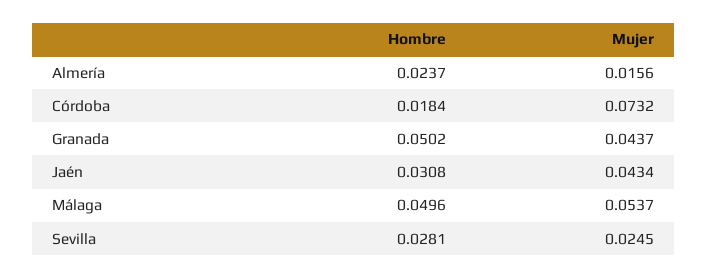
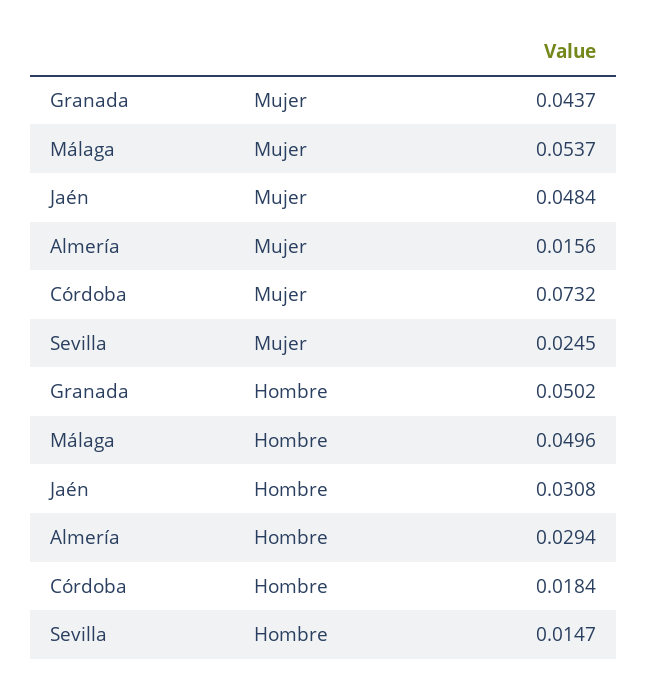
  {
    "Hombre": {
-     "Almería": 0.0237,
+     "Almería": 0.0294,
      "Córdoba": 0.0184,
      "Granada": 0.0502,
      "Jaén": 0.0308,
      "Málaga": 0.0496,
-     "Sevilla": 0.0281
+     "Sevilla": 0.0147
    },
    "Mujer": {
      "Almería": 0.0156,
      "Córdoba": 0.0732,
      "Granada": 0.0437,
-     "Jaén": 0.0434,
+     "Jaén": 0.0484,
      "Málaga": 0.0537,
      "Sevilla": 0.0245
    }
  }

